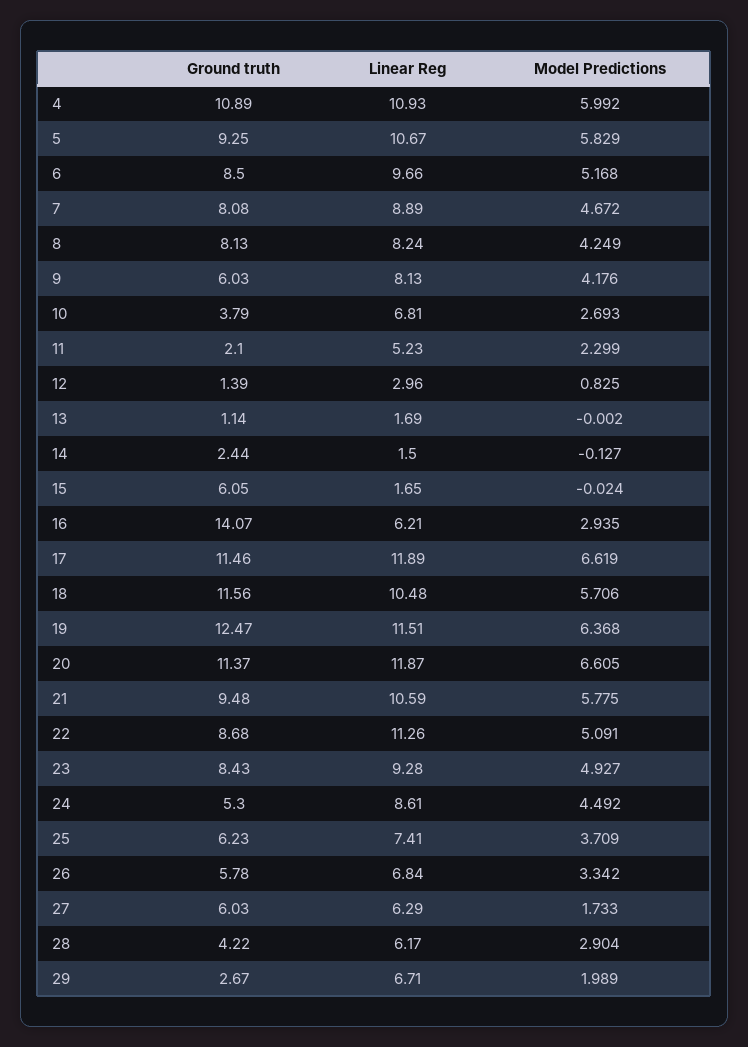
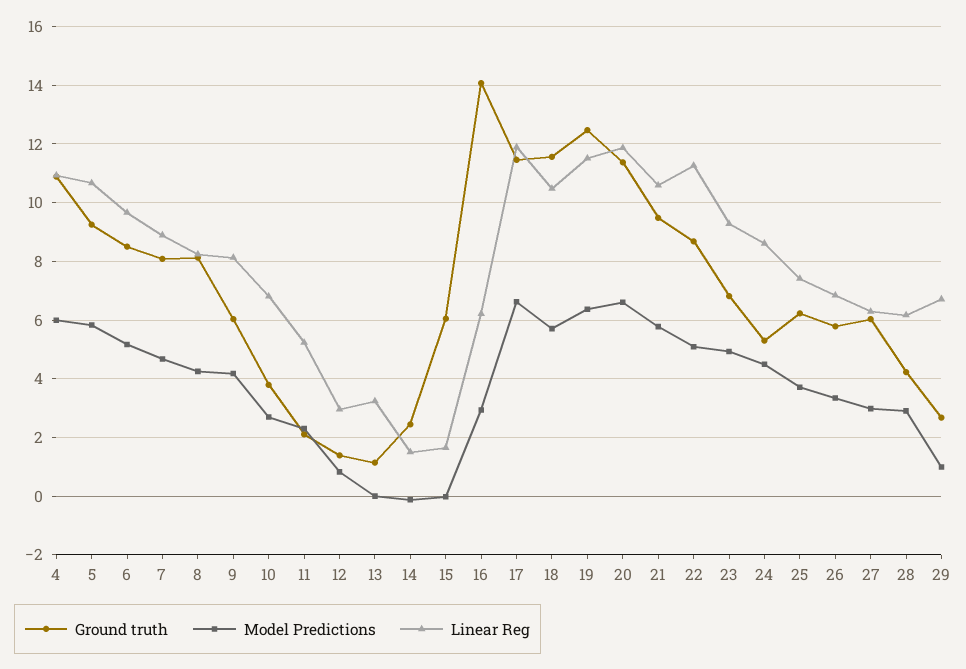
  {
    "Ground truth": {
      "4": 10.89,
      "5": 9.25,
      "6": 8.5,
      "7": 8.08,
      "8": 8.13,
      "9": 6.03,
      "10": 3.79,
      "11": 2.1,
      "12": 1.39,
      "13": 1.14,
      "14": 2.44,
      "15": 6.05,
      "16": 14.07,
      "17": 11.46,
      "18": 11.56,
      "19": 12.47,
      "20": 11.37,
      "21": 9.48,
      "22": 8.68,
-     "23": 8.43,
+     "23": 6.75,
      "24": 5.3,
      "25": 6.23,
      "26": 5.78,
      "27": 6.03,
      "28": 4.22,
      "29": 2.67
    },
    "Linear Reg": {
      "4": 10.93,
      "5": 10.67,
      "6": 9.66,
      "7": 8.89,
      "8": 8.24,
      "9": 8.13,
      "10": 6.81,
      "11": 5.23,
      "12": 2.96,
-     "13": 1.69,
+     "13": 3.25,
      "14": 1.5,
      "15": 1.65,
      "16": 6.21,
      "17": 11.89,
      "18": 10.48,
      "19": 11.51,
      "20": 11.87,
      "21": 10.59,
      "22": 11.26,
      "23": 9.28,
      "24": 8.61,
      "25": 7.41,
      "26": 6.84,
      "27": 6.29,
      "28": 6.17,
      "29": 6.71
    },
    "Model Predictions": {
      "4": 5.992,
      "5": 5.829,
      "6": 5.168,
      "7": 4.672,
      "8": 4.249,
      "9": 4.176,
      "10": 2.693,
      "11": 2.299,
      "12": 0.825,
      "13": -0.002,
      "14": -0.127,
      "15": -0.024,
      "16": 2.935,
      "17": 6.619,
      "18": 5.706,
      "19": 6.368,
      "20": 6.605,
      "21": 5.775,
      "22": 5.091,
      "23": 4.927,
      "24": 4.492,
      "25": 3.709,
      "26": 3.342,
-     "27": 1.733,
+     "27": 3,
      "28": 2.904,
-     "29": 1.989
+     "29": 1
    }
  }

